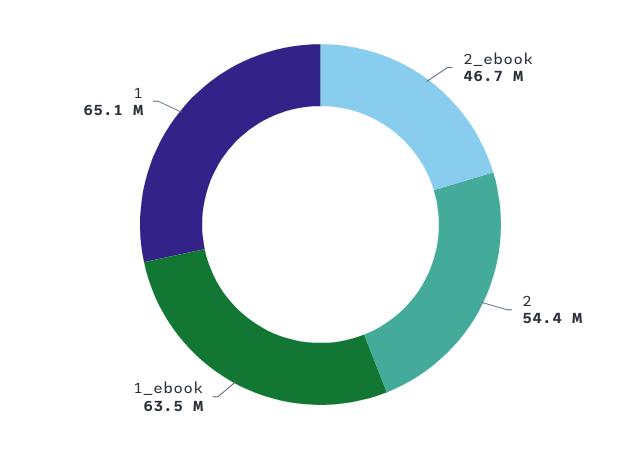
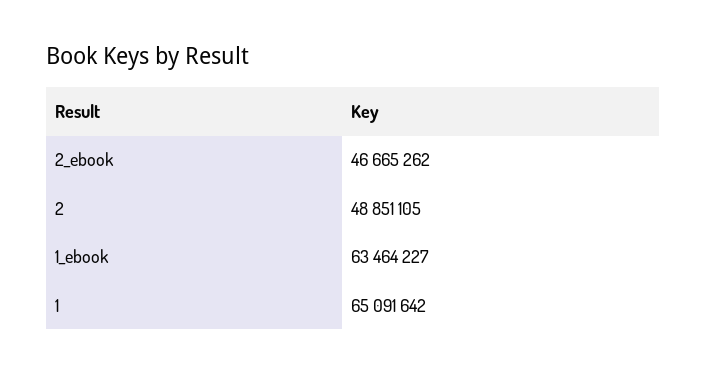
  {
    "2_ebook": 46665262,
-   "2": 54400000,
+   "2": 48851105,
    "1_ebook": 63464227,
    "1": 65091642
  }

